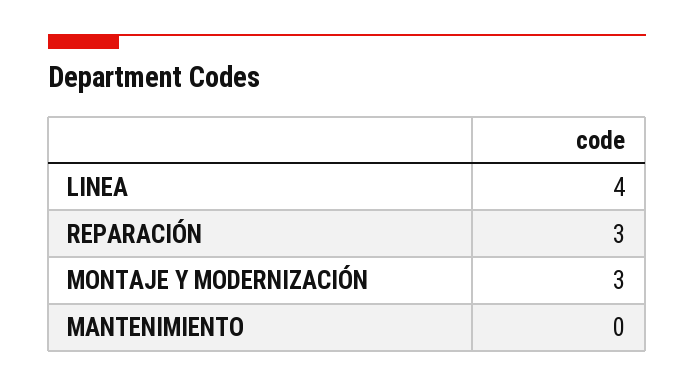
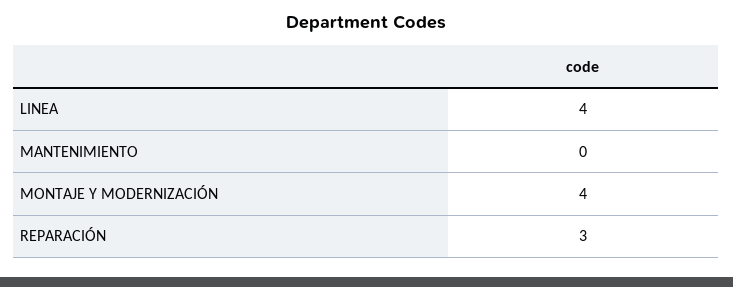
  {
    "LINEA": 4,
    "REPARACIÓN": 3,
-   "MONTAJE Y MODERNIZACIÓN": 3,
+   "MONTAJE Y MODERNIZACIÓN": 4,
    "MANTENIMIENTO": 0
  }

